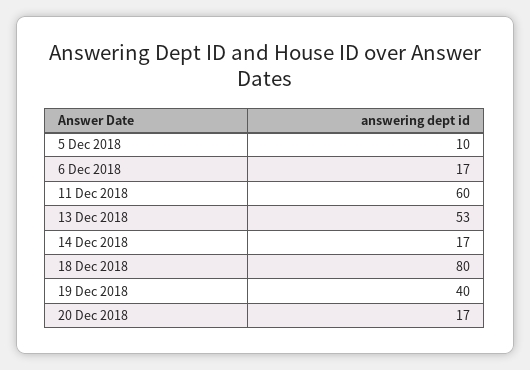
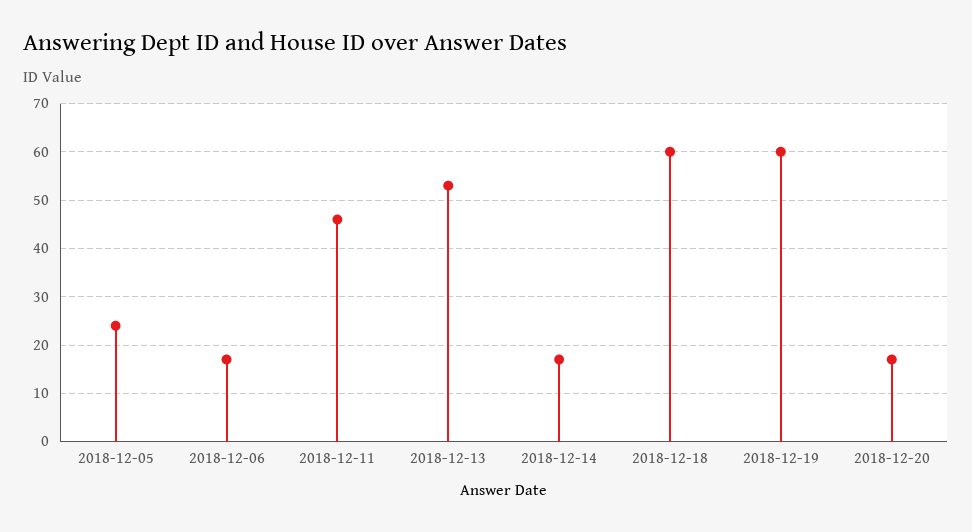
  {
-   "5 Dec 2018": 10,
+   "5 Dec 2018": 25,
    "6 Dec 2018": 17,
-   "11 Dec 2018": 60,
+   "11 Dec 2018": 45,
    "13 Dec 2018": 53,
    "14 Dec 2018": 17,
-   "18 Dec 2018": 80,
+   "18 Dec 2018": 60,
-   "19 Dec 2018": 40,
+   "19 Dec 2018": 60,
    "20 Dec 2018": 17
  }

